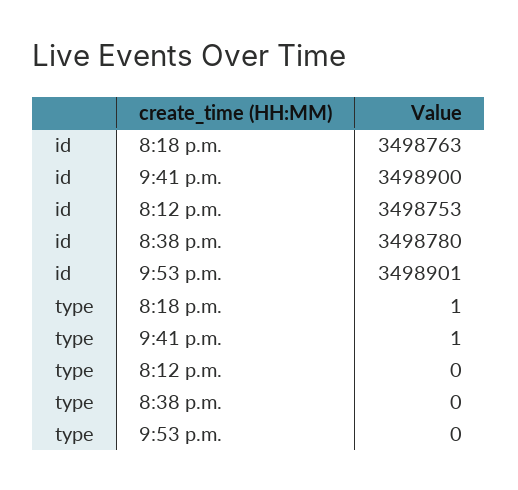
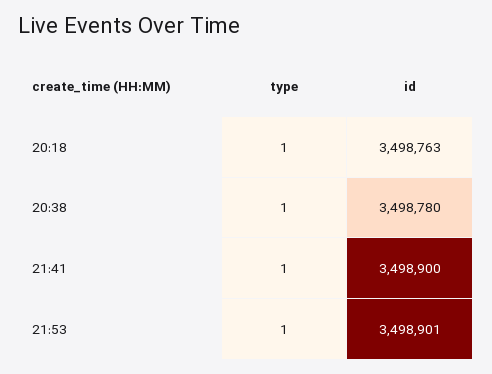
  {
    "id": {
      "8:18 p.m.": 3498763,
      "9:41 p.m.": 3498900,
-     "8:12 p.m.": 3498753,
      "8:38 p.m.": 3498780,
      "9:53 p.m.": 3498901
    },
    "type": {
      "8:18 p.m.": 1,
      "9:41 p.m.": 1,
-     "8:12 p.m.": 0,
-     "8:38 p.m.": 0,
+     "8:38 p.m.": 1,
-     "9:53 p.m.": 0
+     "9:53 p.m.": 1
    }
  }

